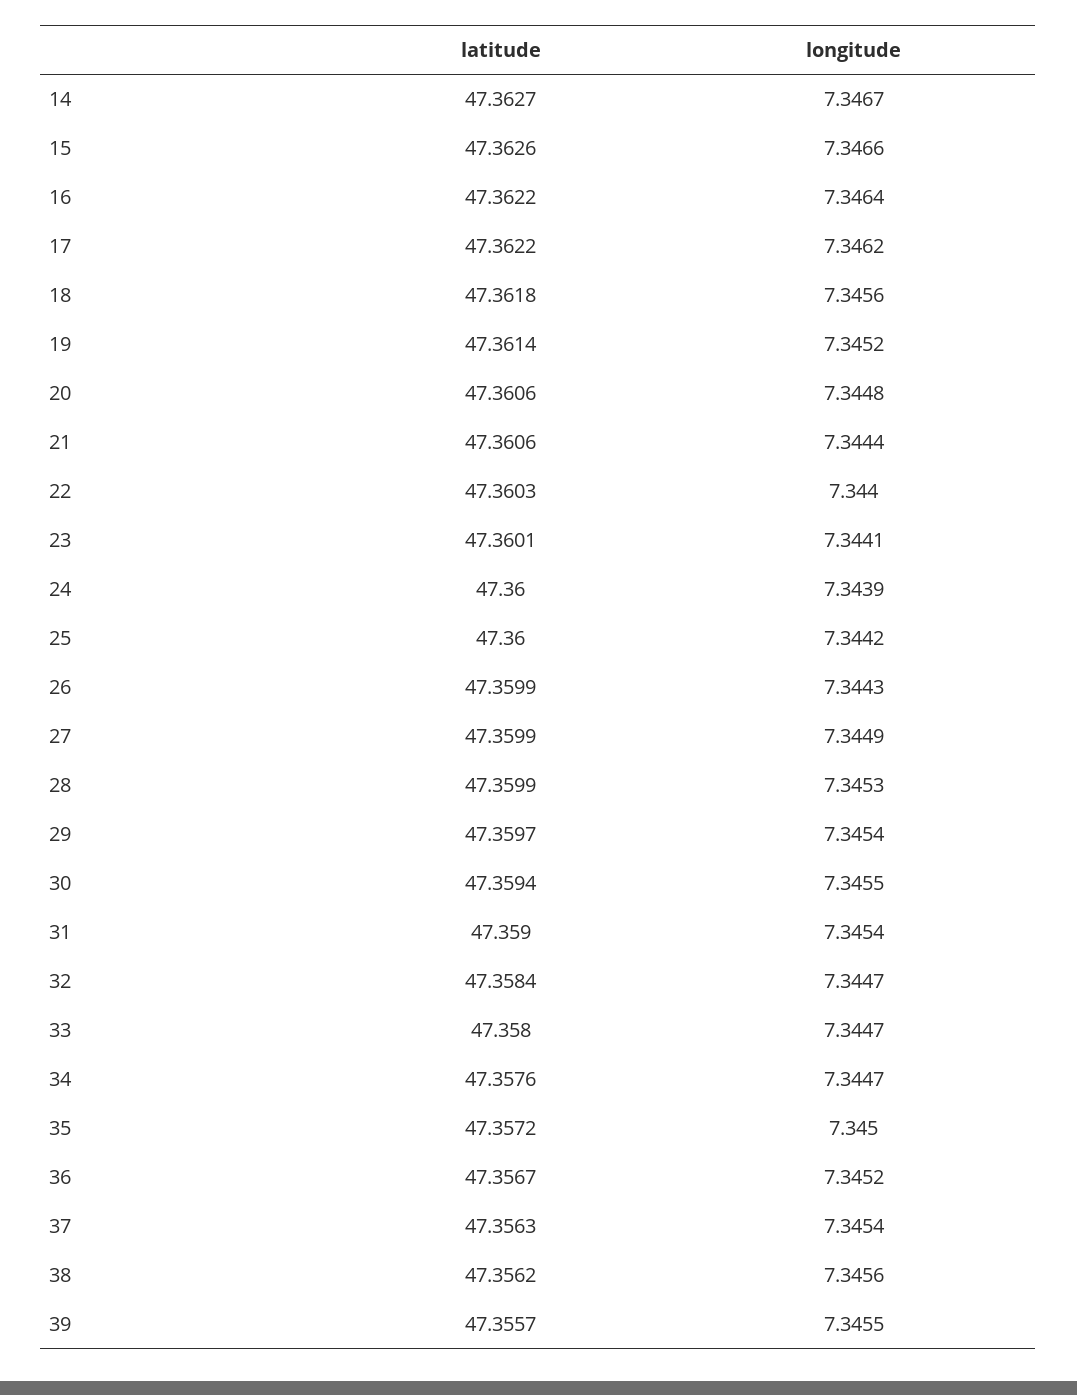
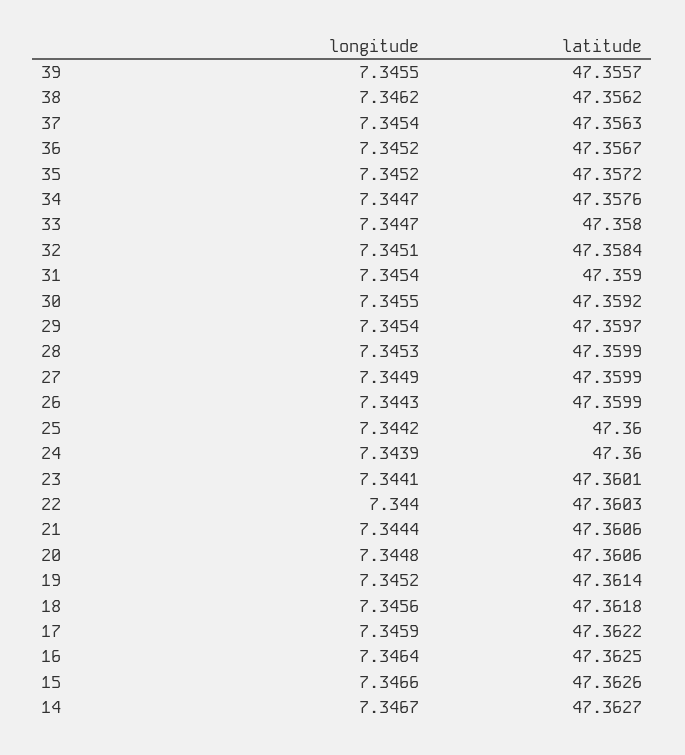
  {
    "latitude": {
      "14": 47.3627,
      "15": 47.3626,
-     "16": 47.3622,
+     "16": 47.3625,
      "17": 47.3622,
      "18": 47.3618,
      "19": 47.3614,
      "20": 47.3606,
      "21": 47.3606,
      "22": 47.3603,
      "23": 47.3601,
      "24": 47.36,
      "25": 47.36,
      "26": 47.3599,
      "27": 47.3599,
      "28": 47.3599,
      "29": 47.3597,
-     "30": 47.3594,
+     "30": 47.3592,
      "31": 47.359,
      "32": 47.3584,
      "33": 47.358,
      "34": 47.3576,
      "35": 47.3572,
      "36": 47.3567,
      "37": 47.3563,
      "38": 47.3562,
      "39": 47.3557
    },
    "longitude": {
      "14": 7.3467,
      "15": 7.3466,
      "16": 7.3464,
-     "17": 7.3462,
+     "17": 7.3459,
      "18": 7.3456,
      "19": 7.3452,
      "20": 7.3448,
      "21": 7.3444,
      "22": 7.344,
      "23": 7.3441,
      "24": 7.3439,
      "25": 7.3442,
      "26": 7.3443,
      "27": 7.3449,
      "28": 7.3453,
      "29": 7.3454,
      "30": 7.3455,
      "31": 7.3454,
-     "32": 7.3447,
+     "32": 7.3451,
      "33": 7.3447,
      "34": 7.3447,
-     "35": 7.345,
+     "35": 7.3452,
      "36": 7.3452,
      "37": 7.3454,
-     "38": 7.3456,
+     "38": 7.3462,
      "39": 7.3455
    }
  }

